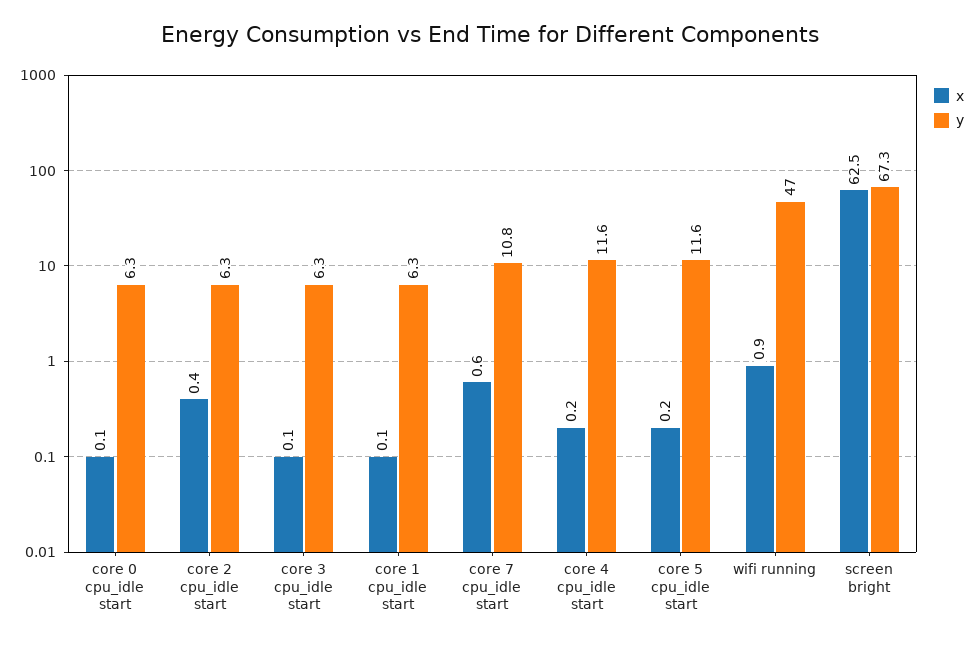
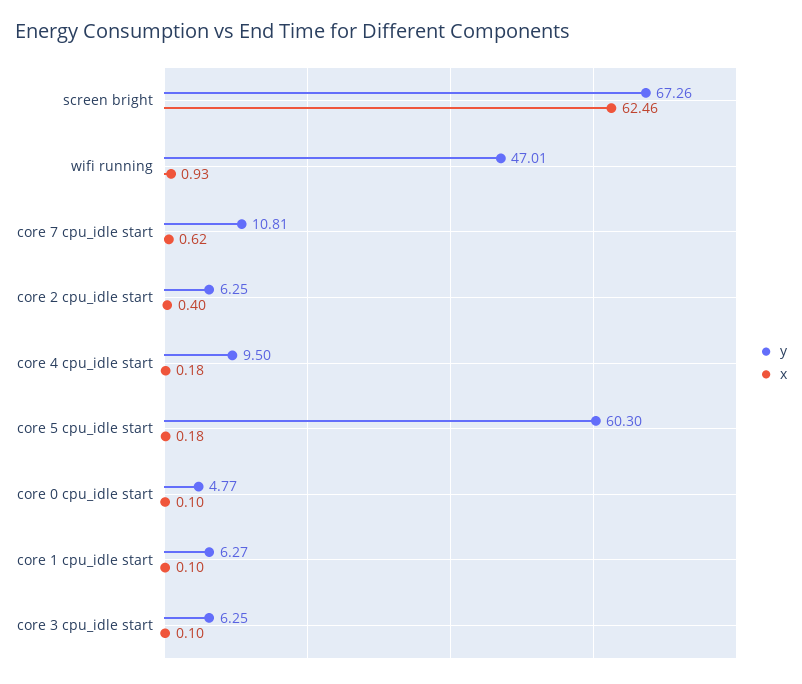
  {
    "x": {
      "core 0 cpu_idle start": 0.1,
      "core 2 cpu_idle start": 0.4,
      "core 3 cpu_idle start": 0.1,
      "core 1 cpu_idle start": 0.1,
      "core 7 cpu_idle start": 0.62,
      "core 4 cpu_idle start": 0.18,
      "core 5 cpu_idle start": 0.18,
      "wifi running": 0.93,
      "screen bright": 62.46
    },
    "y": {
-     "core 0 cpu_idle start": 6.3,
+     "core 0 cpu_idle start": 4.77,
      "core 2 cpu_idle start": 6.25,
      "core 3 cpu_idle start": 6.25,
      "core 1 cpu_idle start": 6.27,
      "core 7 cpu_idle start": 10.81,
-     "core 4 cpu_idle start": 11.6,
+     "core 4 cpu_idle start": 9.5,
-     "core 5 cpu_idle start": 11.6,
+     "core 5 cpu_idle start": 60.3,
      "wifi running": 47.01,
      "screen bright": 67.26
    }
  }

